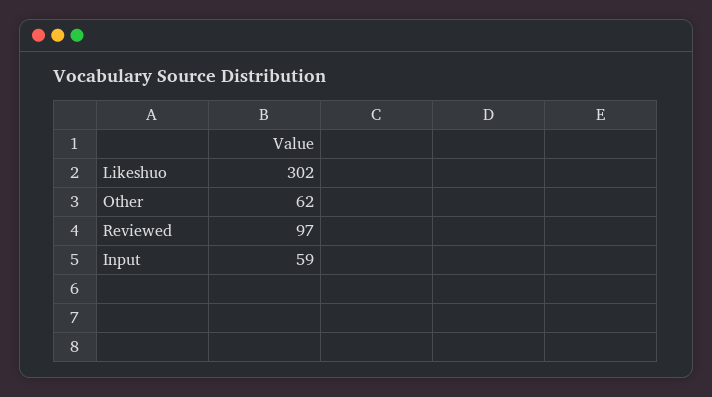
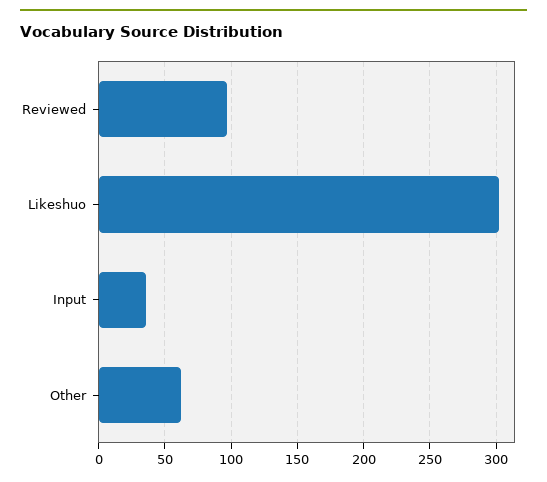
  {
    "Likeshuo": 302,
    "Other": 62,
    "Reviewed": 97,
-   "Input": 59
+   "Input": 35
  }

